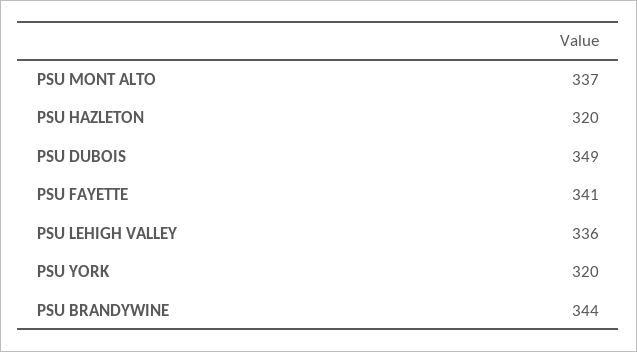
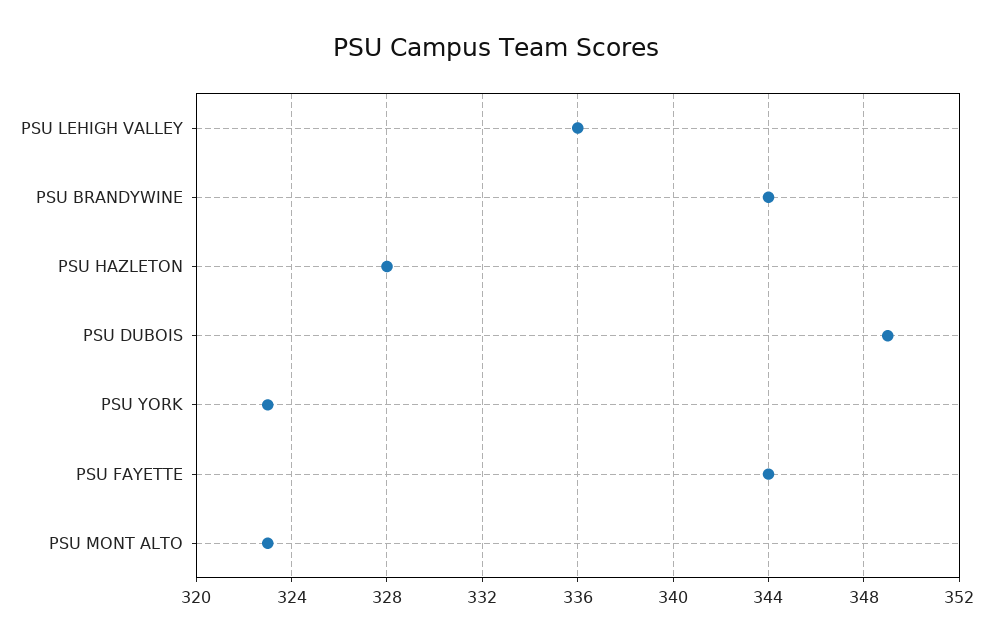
  {
-   "PSU MONT ALTO": 337,
+   "PSU MONT ALTO": 323,
-   "PSU HAZLETON": 320,
+   "PSU HAZLETON": 328,
    "PSU DUBOIS": 349,
-   "PSU FAYETTE": 341,
+   "PSU FAYETTE": 344,
    "PSU LEHIGH VALLEY": 336,
-   "PSU YORK": 320,
+   "PSU YORK": 323,
    "PSU BRANDYWINE": 344
  }

